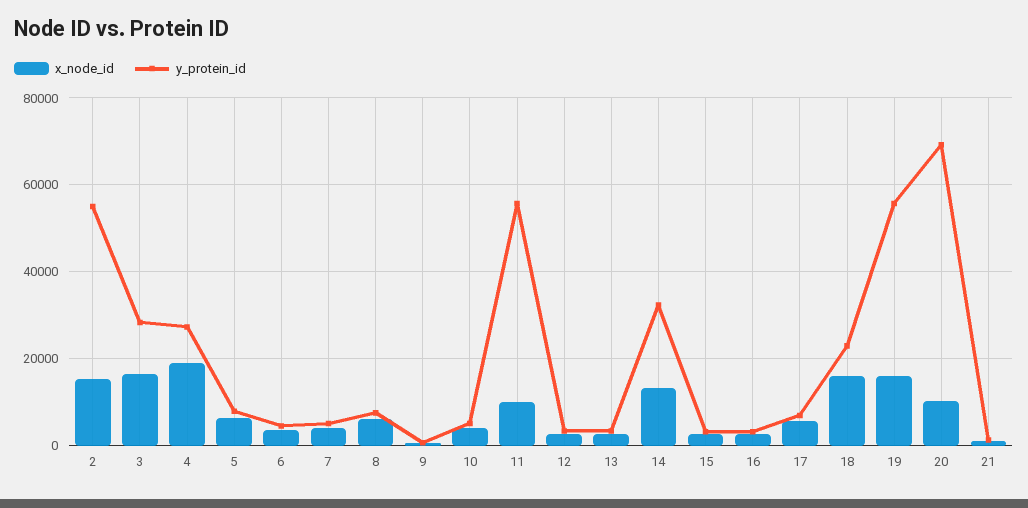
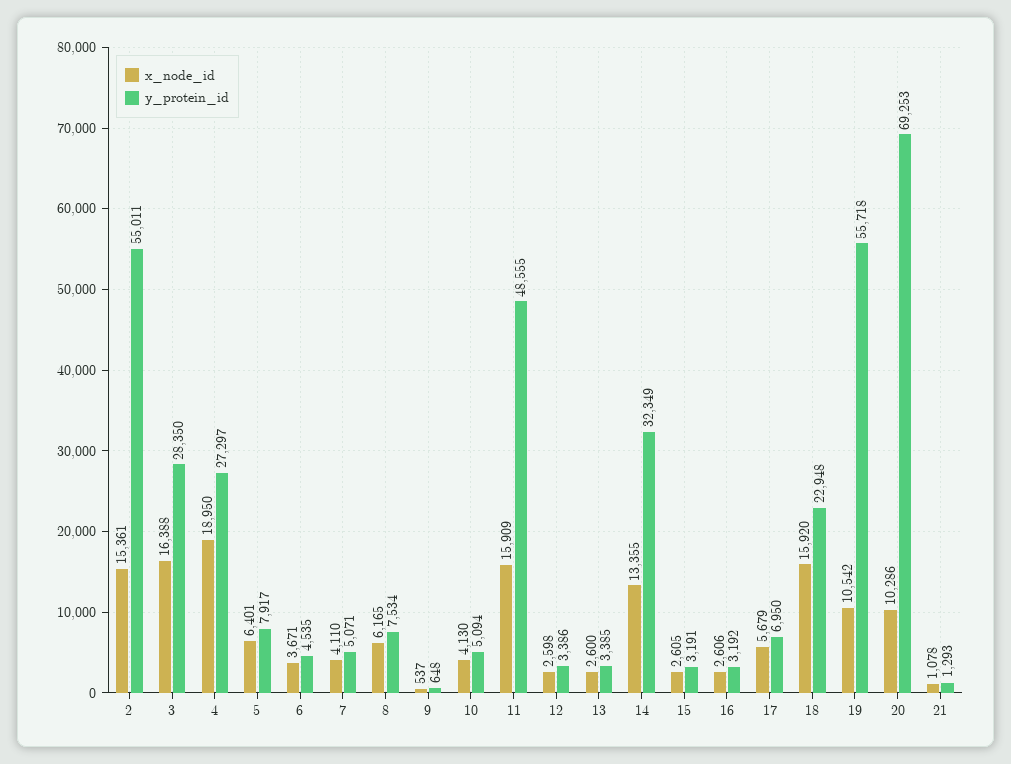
  {
    "x_node_id": {
      "2": 15361,
      "3": 16388,
      "4": 18950,
      "5": 6401,
      "6": 3671,
      "7": 4110,
      "8": 6165,
      "9": 537,
      "10": 4130,
-     "11": 10000,
+     "11": 15909,
      "12": 2598,
      "13": 2600,
      "14": 13355,
      "15": 2605,
      "16": 2606,
      "17": 5679,
      "18": 15920,
-     "19": 16000,
+     "19": 10542,
      "20": 10286,
      "21": 1078
    },
    "y_protein_id": {
      "2": 55011,
      "3": 28350,
      "4": 27297,
      "5": 7917,
      "6": 4535,
      "7": 5071,
      "8": 7534,
      "9": 648,
      "10": 5094,
-     "11": 56000,
+     "11": 48555,
      "12": 3386,
      "13": 3385,
      "14": 32349,
      "15": 3191,
      "16": 3192,
      "17": 6950,
      "18": 22948,
      "19": 55718,
      "20": 69253,
      "21": 1293
    }
  }

